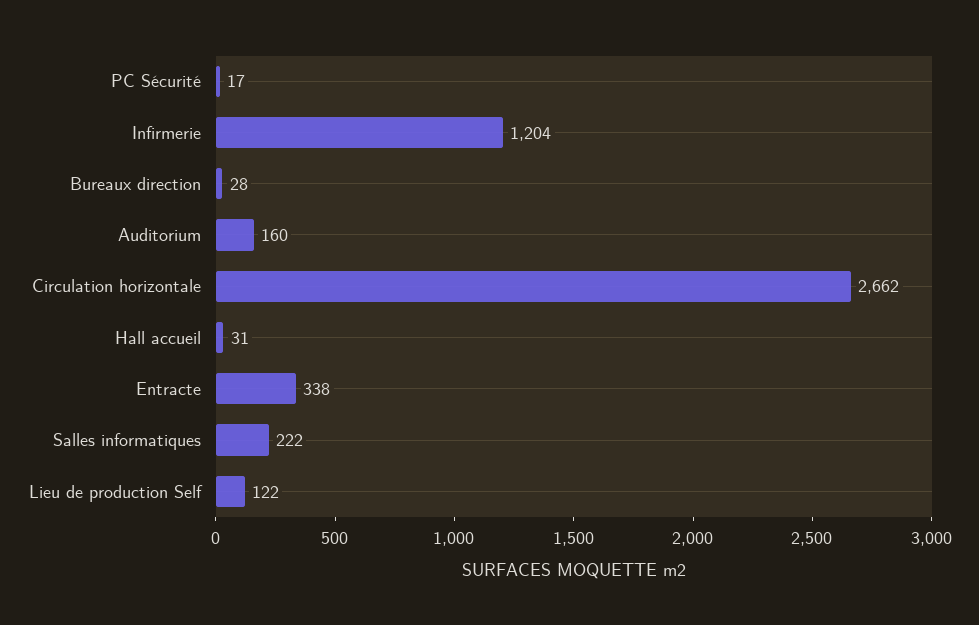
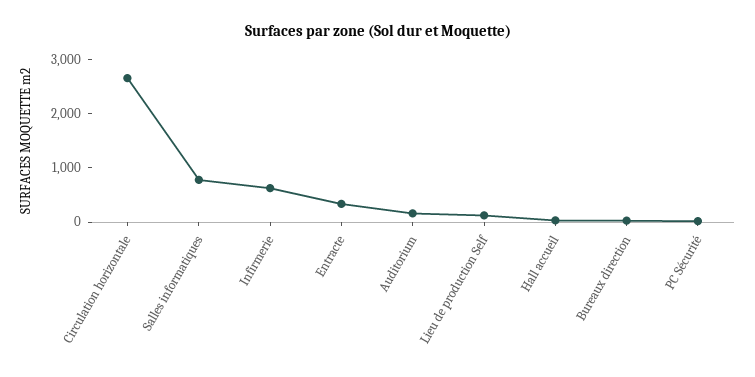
  {
    "PC Sécurité": 17,
-   "Infirmerie": 1204,
+   "Infirmerie": 600,
    "Bureaux direction": 28,
    "Auditorium": 160,
    "Circulation horizontale": 2662,
    "Hall accueil": 31,
    "Entracte": 338,
-   "Salles informatiques": 222,
+   "Salles informatiques": 800,
    "Lieu de production Self": 122
  }

